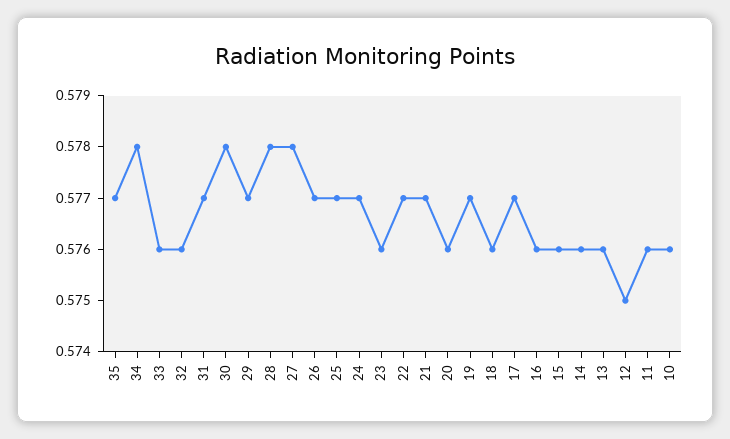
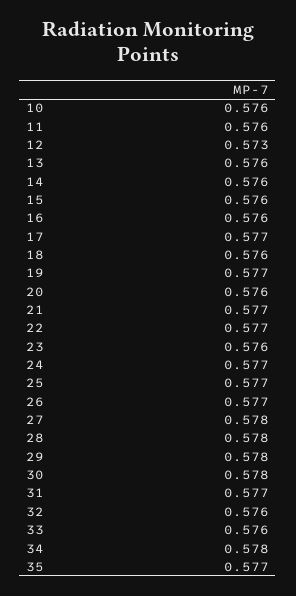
  {
    "35": 0.577,
    "34": 0.578,
    "33": 0.576,
    "32": 0.576,
    "31": 0.577,
    "30": 0.578,
-   "29": 0.577,
+   "29": 0.578,
    "28": 0.578,
    "27": 0.578,
    "26": 0.577,
    "25": 0.577,
    "24": 0.577,
    "23": 0.576,
    "22": 0.577,
    "21": 0.577,
    "20": 0.576,
    "19": 0.577,
    "18": 0.576,
    "17": 0.577,
    "16": 0.576,
    "15": 0.576,
    "14": 0.576,
    "13": 0.576,
-   "12": 0.575,
+   "12": 0.573,
    "11": 0.576,
    "10": 0.576
  }

